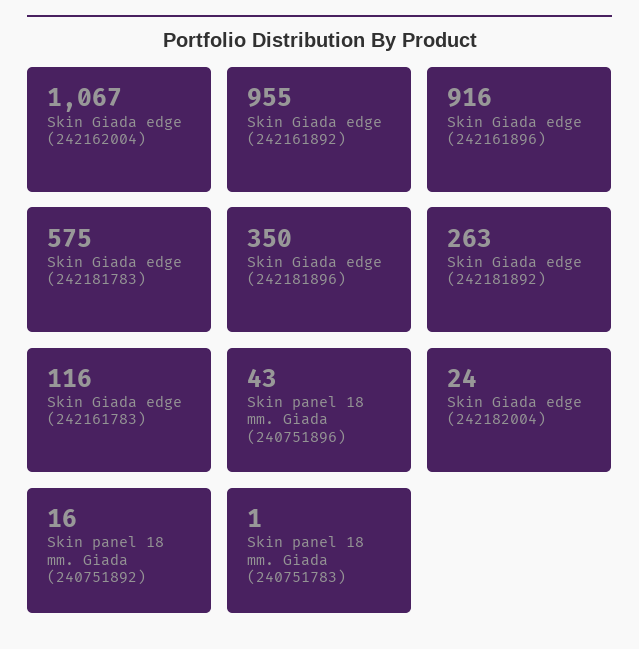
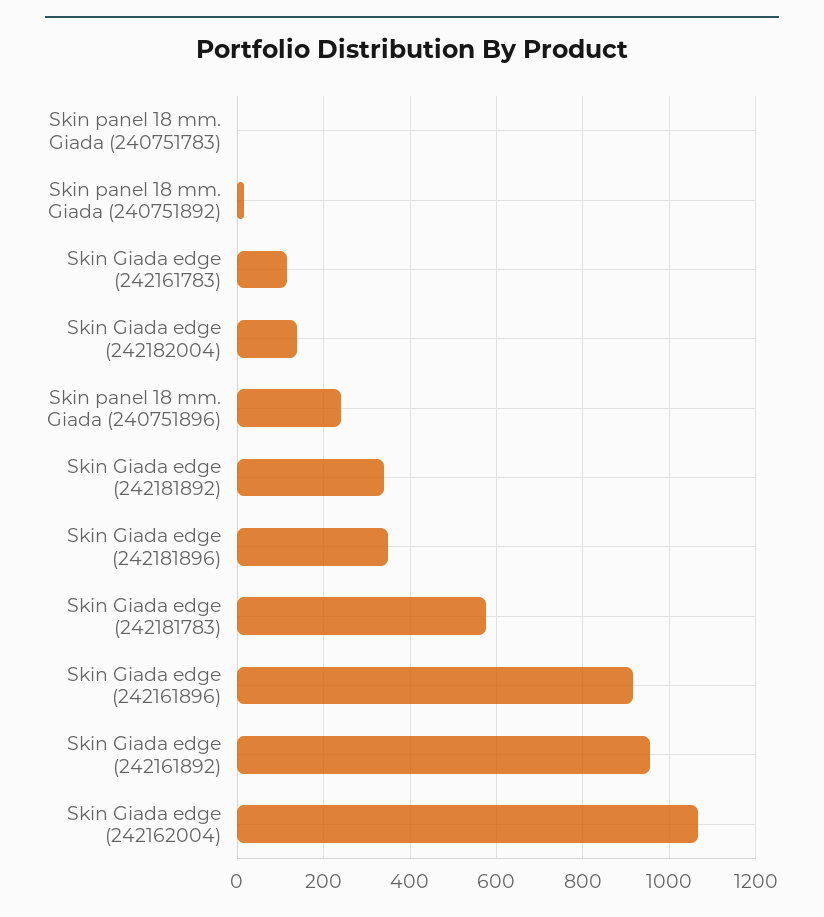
  {
    "Skin Giada edge (242162004)": 1067,
    "Skin Giada edge (242161892)": 955,
    "Skin Giada edge (242161896)": 916,
    "Skin Giada edge (242181783)": 575,
    "Skin Giada edge (242181896)": 350,
-   "Skin Giada edge (242181892)": 263,
+   "Skin Giada edge (242181892)": 340,
    "Skin Giada edge (242161783)": 116,
-   "Skin panel 18 mm. Giada (240751896)": 43,
+   "Skin panel 18 mm. Giada (240751896)": 240,
-   "Skin Giada edge (242182004)": 24,
+   "Skin Giada edge (242182004)": 140,
    "Skin panel 18 mm. Giada (240751892)": 16,
    "Skin panel 18 mm. Giada (240751783)": 1
  }

